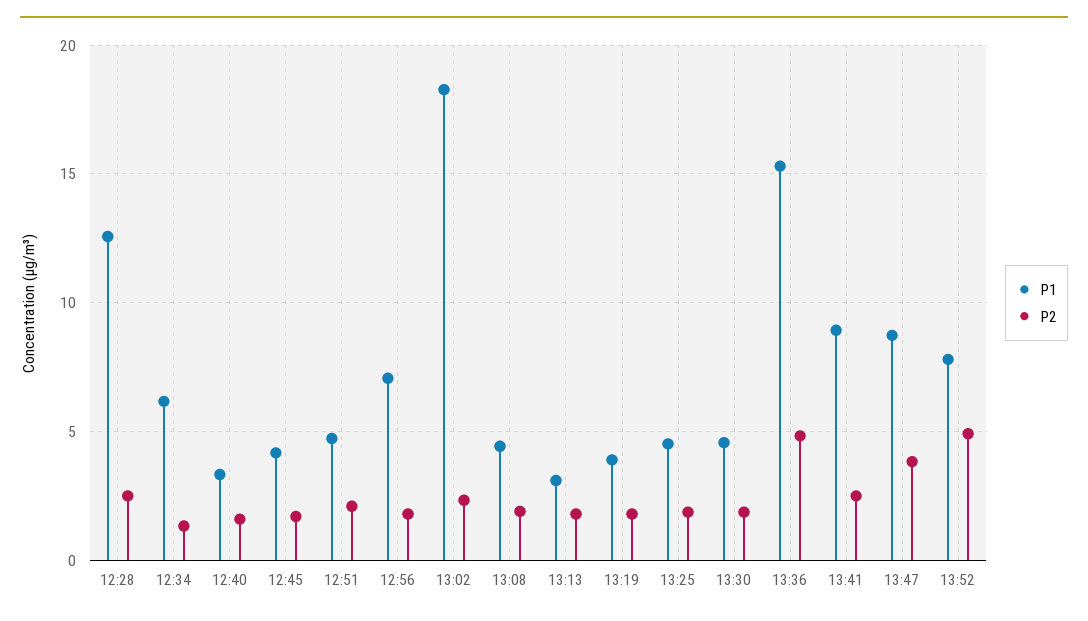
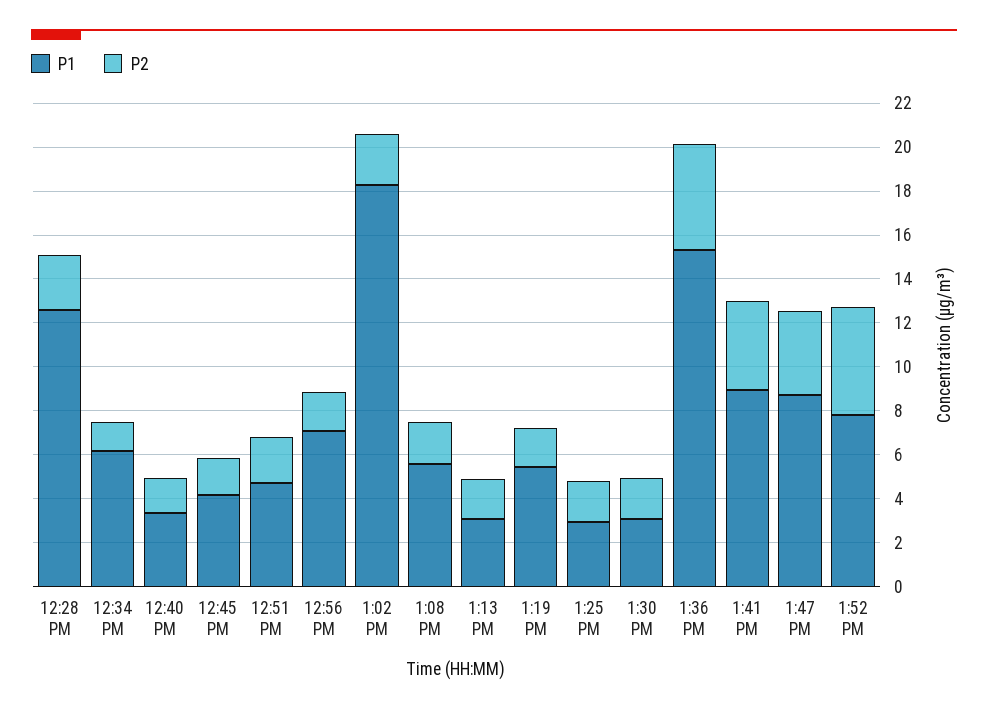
  {
    "P1": {
      "12:28": 12.5,
      "12:34": 6,
      "12:40": 3.5,
      "12:45": 4,
      "12:51": 4.5,
      "12:56": 7,
      "13:02": 18.5,
-     "13:08": 4.5,
+     "13:08": 5.5,
      "13:13": 3,
-     "13:19": 4,
+     "13:19": 5.5,
-     "13:25": 4.5,
+     "13:25": 3,
-     "13:30": 4.5,
+     "13:30": 3,
      "13:36": 15.5,
      "13:41": 9,
      "13:47": 8.5,
      "13:52": 8
    },
    "P2": {
      "12:28": 2.5,
      "12:34": 1.5,
      "12:40": 1.5,
      "12:45": 1.5,
      "12:51": 2,
      "12:56": 2,
      "13:02": 2.5,
      "13:08": 2,
      "13:13": 2,
      "13:19": 2,
      "13:25": 2,
      "13:30": 2,
      "13:36": 5,
-     "13:41": 2.5,
+     "13:41": 4,
      "13:47": 4,
      "13:52": 5
    }
  }

